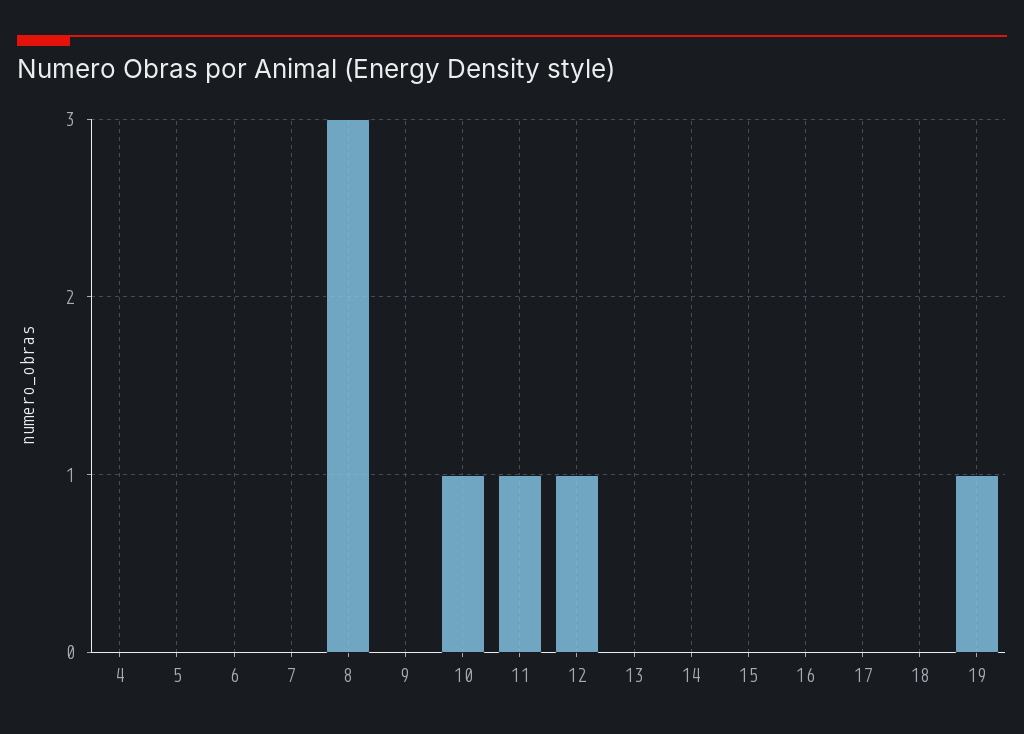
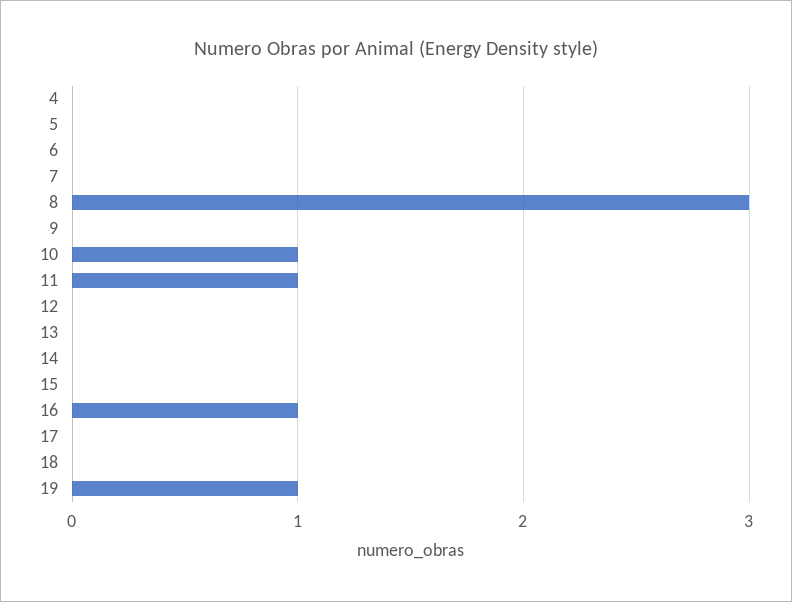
  {
    "4": 0,
    "5": 0,
    "6": 0,
    "7": 0,
    "8": 3,
    "9": 0,
    "10": 1,
    "11": 1,
-   "12": 1,
+   "12": 0,
    "13": 0,
    "14": 0,
    "15": 0,
-   "16": 0,
+   "16": 1,
    "17": 0,
    "18": 0,
    "19": 1
  }

